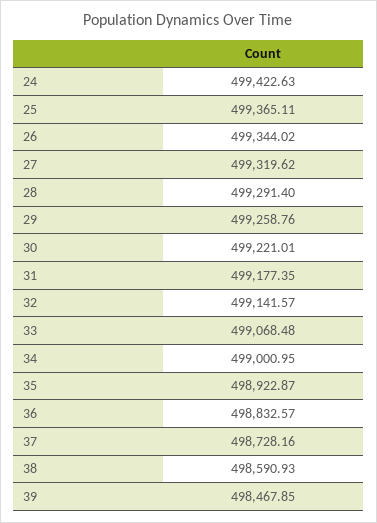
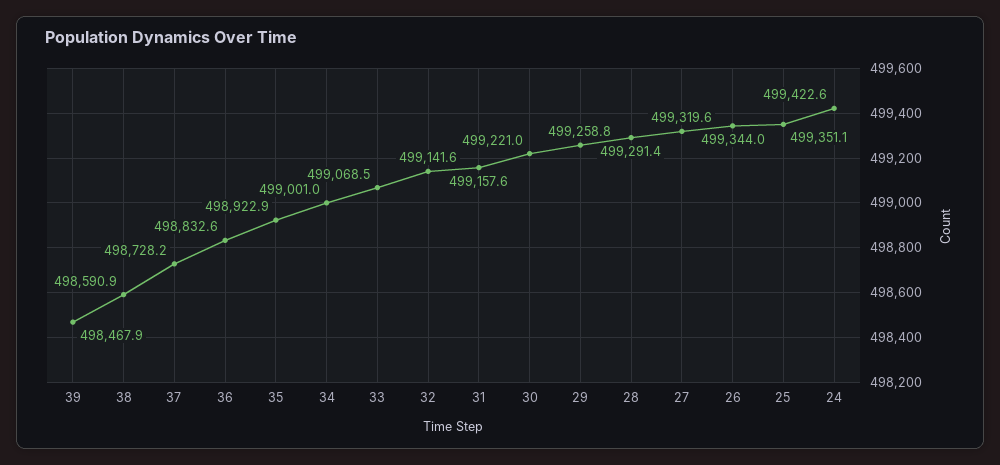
  {
    "24": 499422.63,
-   "25": 499365.11,
+   "25": 499351.1,
    "26": 499344.02,
    "27": 499319.62,
    "28": 499291.4,
    "29": 499258.76,
    "30": 499221.01,
-   "31": 499177.35,
+   "31": 499157.6,
    "32": 499141.57,
    "33": 499068.48,
    "34": 499000.95,
    "35": 498922.87,
    "36": 498832.57,
    "37": 498728.16,
    "38": 498590.93,
    "39": 498467.85
  }

